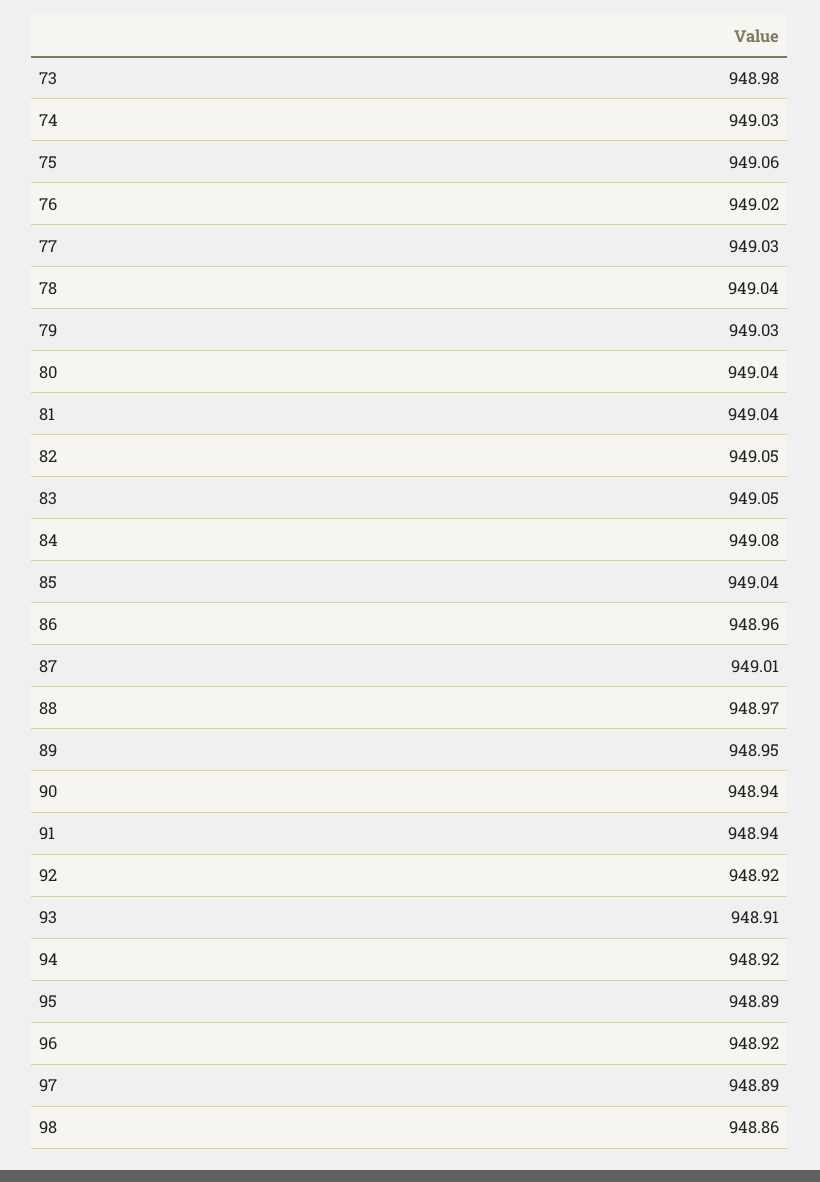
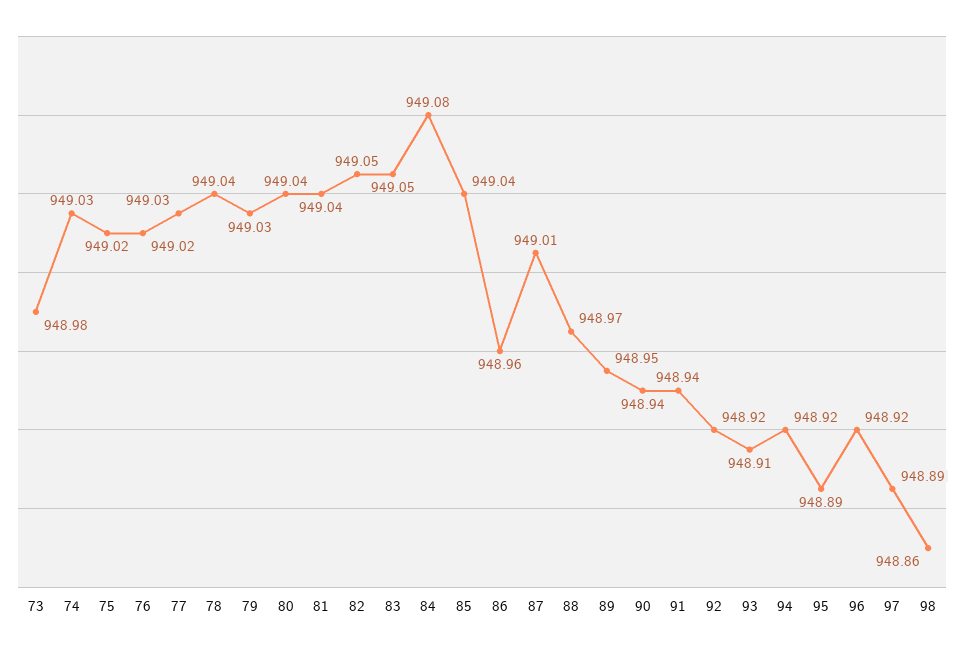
  {
    "73": 948.98,
    "74": 949.03,
-   "75": 949.06,
+   "75": 949.02,
    "76": 949.02,
    "77": 949.03,
    "78": 949.04,
    "79": 949.03,
    "80": 949.04,
    "81": 949.04,
    "82": 949.05,
    "83": 949.05,
    "84": 949.08,
    "85": 949.04,
    "86": 948.96,
    "87": 949.01,
    "88": 948.97,
    "89": 948.95,
    "90": 948.94,
    "91": 948.94,
    "92": 948.92,
    "93": 948.91,
    "94": 948.92,
    "95": 948.89,
    "96": 948.92,
    "97": 948.89,
    "98": 948.86
  }

